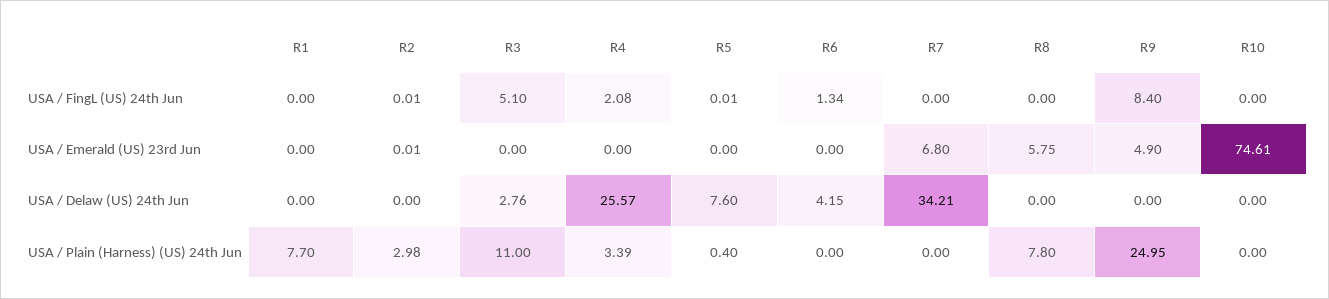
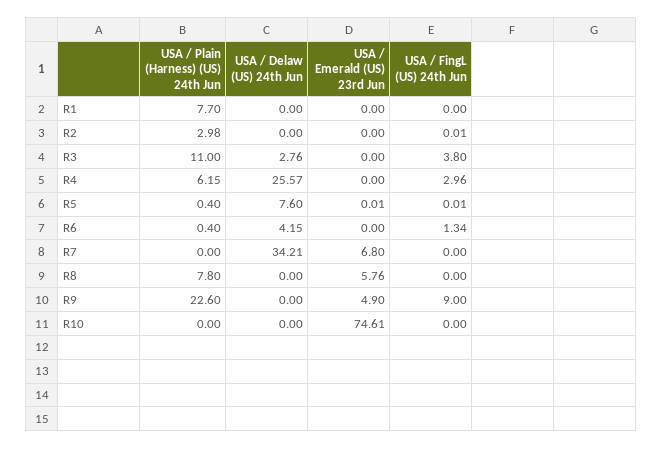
  {
    "R1": {
      "USA / FingL (US) 24th Jun": 0,
      "USA / Emerald (US) 23rd Jun": 0,
      "USA / Delaw (US) 24th Jun": 0,
      "USA / Plain (Harness) (US) 24th Jun": 7.7
    },
    "R2": {
      "USA / FingL (US) 24th Jun": 0.01,
-     "USA / Emerald (US) 23rd Jun": 0.01,
+     "USA / Emerald (US) 23rd Jun": 0,
      "USA / Delaw (US) 24th Jun": 0,
      "USA / Plain (Harness) (US) 24th Jun": 2.98
    },
    "R3": {
-     "USA / FingL (US) 24th Jun": 5.1,
+     "USA / FingL (US) 24th Jun": 3.8,
      "USA / Emerald (US) 23rd Jun": 0,
      "USA / Delaw (US) 24th Jun": 2.76,
      "USA / Plain (Harness) (US) 24th Jun": 11
    },
    "R4": {
-     "USA / FingL (US) 24th Jun": 2.08,
+     "USA / FingL (US) 24th Jun": 2.96,
      "USA / Emerald (US) 23rd Jun": 0,
      "USA / Delaw (US) 24th Jun": 25.57,
-     "USA / Plain (Harness) (US) 24th Jun": 3.39
+     "USA / Plain (Harness) (US) 24th Jun": 6.15
    },
    "R5": {
      "USA / FingL (US) 24th Jun": 0.01,
-     "USA / Emerald (US) 23rd Jun": 0,
+     "USA / Emerald (US) 23rd Jun": 0.01,
      "USA / Delaw (US) 24th Jun": 7.6,
      "USA / Plain (Harness) (US) 24th Jun": 0.4
    },
    "R6": {
      "USA / FingL (US) 24th Jun": 1.34,
      "USA / Emerald (US) 23rd Jun": 0,
      "USA / Delaw (US) 24th Jun": 4.15,
-     "USA / Plain (Harness) (US) 24th Jun": 0
+     "USA / Plain (Harness) (US) 24th Jun": 0.4
    },
    "R7": {
      "USA / FingL (US) 24th Jun": 0,
      "USA / Emerald (US) 23rd Jun": 6.8,
      "USA / Delaw (US) 24th Jun": 34.21,
      "USA / Plain (Harness) (US) 24th Jun": 0
    },
    "R8": {
      "USA / FingL (US) 24th Jun": 0,
-     "USA / Emerald (US) 23rd Jun": 5.75,
+     "USA / Emerald (US) 23rd Jun": 5.76,
      "USA / Delaw (US) 24th Jun": 0,
      "USA / Plain (Harness) (US) 24th Jun": 7.8
    },
    "R9": {
-     "USA / FingL (US) 24th Jun": 8.4,
+     "USA / FingL (US) 24th Jun": 9,
      "USA / Emerald (US) 23rd Jun": 4.9,
      "USA / Delaw (US) 24th Jun": 0,
-     "USA / Plain (Harness) (US) 24th Jun": 24.95
+     "USA / Plain (Harness) (US) 24th Jun": 22.6
    },
    "R10": {
      "USA / FingL (US) 24th Jun": 0,
      "USA / Emerald (US) 23rd Jun": 74.61,
      "USA / Delaw (US) 24th Jun": 0,
      "USA / Plain (Harness) (US) 24th Jun": 0
    }
  }

